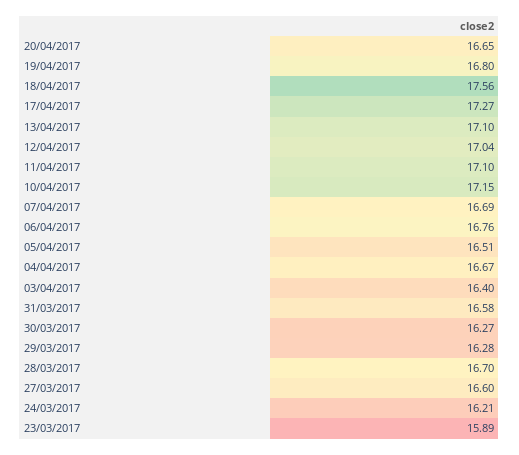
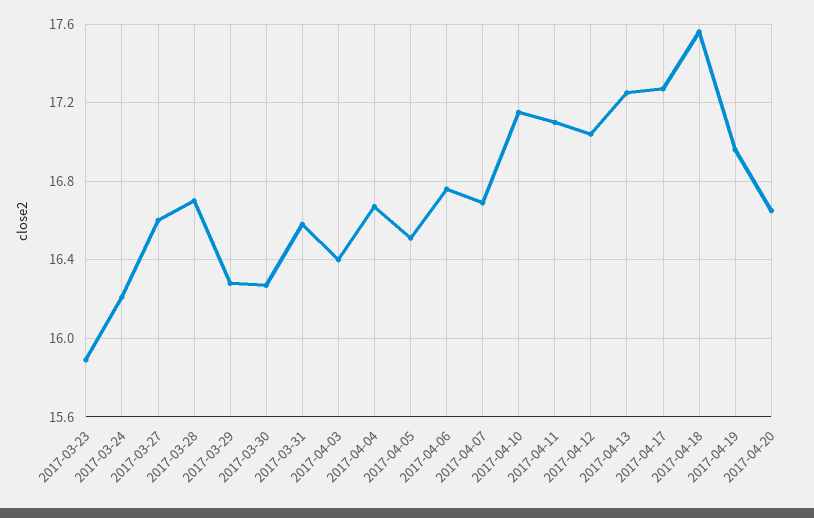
  {
    "20/04/2017": 16.65,
-   "19/04/2017": 16.8,
+   "19/04/2017": 16.95,
    "18/04/2017": 17.56,
    "17/04/2017": 17.27,
-   "13/04/2017": 17.1,
+   "13/04/2017": 17.25,
    "12/04/2017": 17.04,
    "11/04/2017": 17.1,
    "10/04/2017": 17.15,
    "07/04/2017": 16.69,
    "06/04/2017": 16.76,
    "05/04/2017": 16.51,
    "04/04/2017": 16.67,
    "03/04/2017": 16.4,
    "31/03/2017": 16.58,
    "30/03/2017": 16.27,
    "29/03/2017": 16.28,
    "28/03/2017": 16.7,
    "27/03/2017": 16.6,
    "24/03/2017": 16.21,
    "23/03/2017": 15.89
  }

